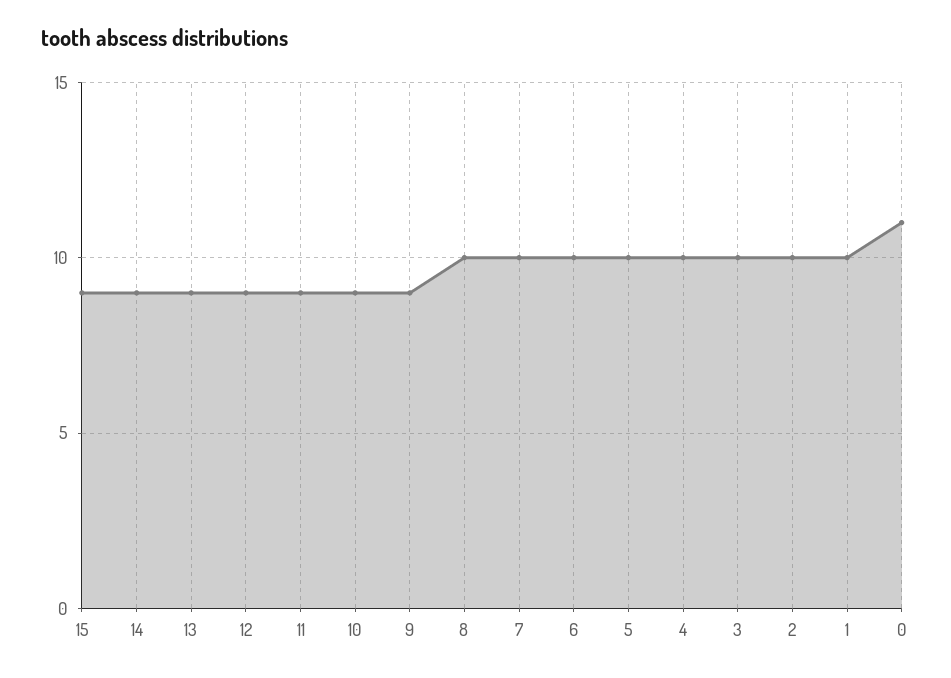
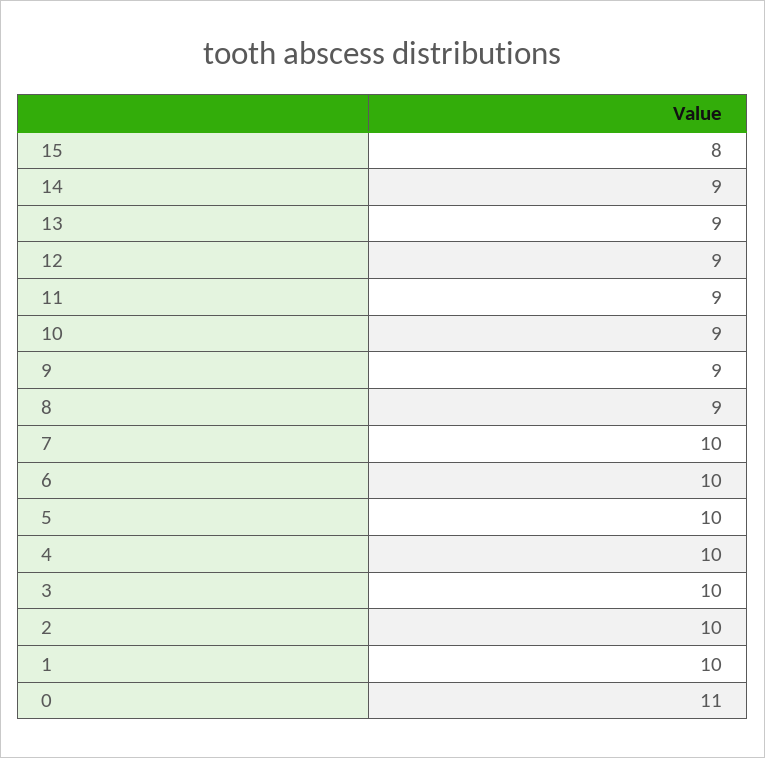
  {
-   "15": 9,
+   "15": 8,
    "14": 9,
    "13": 9,
    "12": 9,
    "11": 9,
    "10": 9,
    "9": 9,
-   "8": 10,
+   "8": 9,
    "7": 10,
    "6": 10,
    "5": 10,
    "4": 10,
    "3": 10,
    "2": 10,
    "1": 10,
    "0": 11
  }

